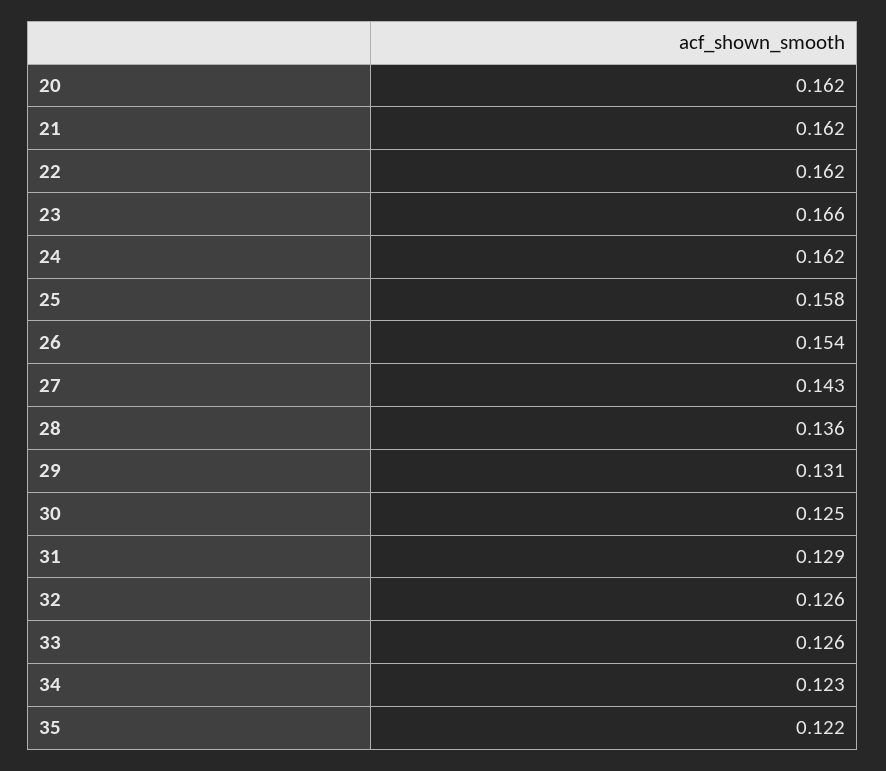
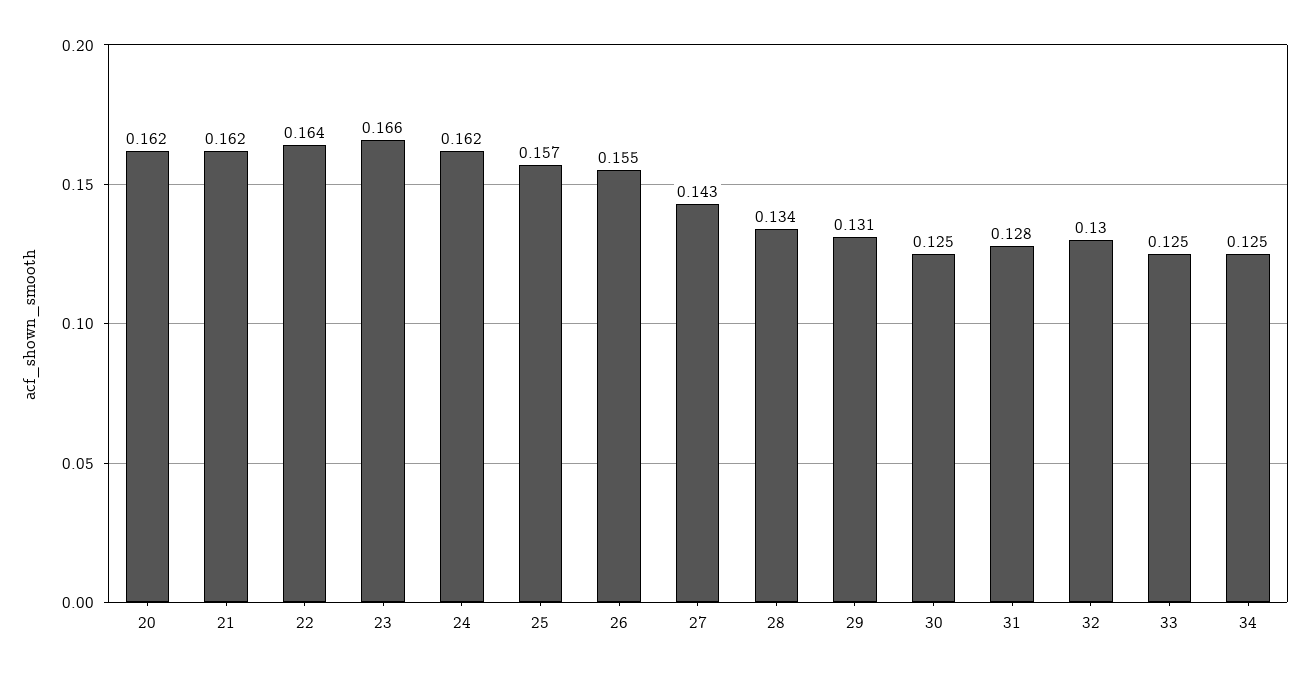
  {
    "20": 0.162,
    "21": 0.162,
-   "22": 0.162,
+   "22": 0.164,
    "23": 0.166,
    "24": 0.162,
-   "25": 0.158,
+   "25": 0.157,
-   "26": 0.154,
+   "26": 0.155,
    "27": 0.143,
-   "28": 0.136,
+   "28": 0.134,
    "29": 0.131,
    "30": 0.125,
-   "31": 0.129,
+   "31": 0.128,
-   "32": 0.126,
+   "32": 0.13,
-   "33": 0.126,
+   "33": 0.125,
-   "34": 0.123,
+   "34": 0.125
-   "35": 0.122
  }

